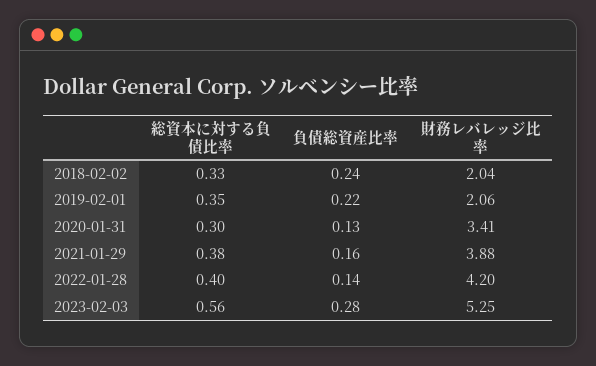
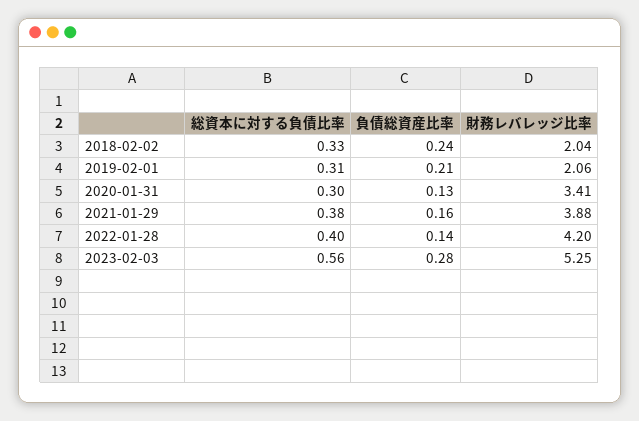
  {
    "総資本に対する負債比率": {
      "2018-02-02": 0.33,
-     "2019-02-01": 0.35,
+     "2019-02-01": 0.31,
      "2020-01-31": 0.3,
      "2021-01-29": 0.38,
      "2022-01-28": 0.4,
      "2023-02-03": 0.56
    },
    "負債総資産比率": {
      "2018-02-02": 0.24,
-     "2019-02-01": 0.22,
+     "2019-02-01": 0.21,
      "2020-01-31": 0.13,
      "2021-01-29": 0.16,
      "2022-01-28": 0.14,
      "2023-02-03": 0.28
    },
    "財務レバレッジ比率": {
      "2018-02-02": 2.04,
      "2019-02-01": 2.06,
      "2020-01-31": 3.41,
      "2021-01-29": 3.88,
      "2022-01-28": 4.2,
      "2023-02-03": 5.25
    }
  }

